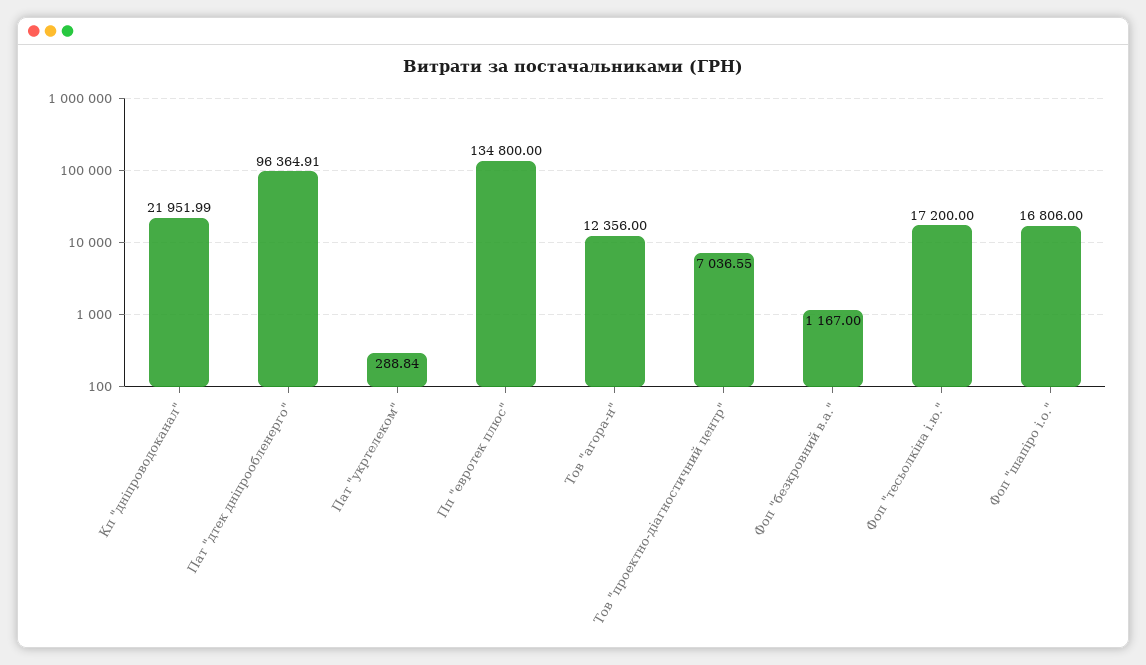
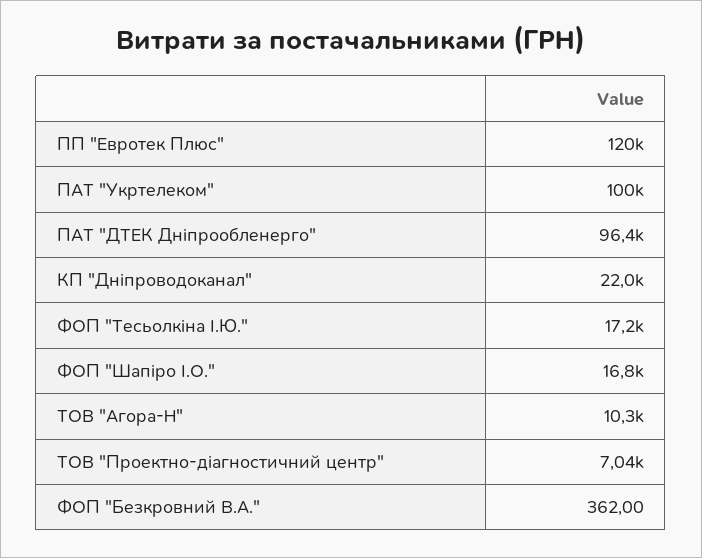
  {
    "Кп \"дніпроводоканал\"": 21951.99,
    "Пат \"дтек дніпрообленерго\"": 96364.91,
-   "Пат \"укртелеком\"": 288.84,
+   "Пат \"укртелеком\"": 100000,
-   "Пп \"евротек плюс\"": 134800,
+   "Пп \"евротек плюс\"": 120000,
-   "Тов \"агора-н\"": 12356,
+   "Тов \"агора-н\"": 10300,
    "Тов \"проектно-діагностичний центр\"": 7036.55,
-   "Фоп \"безкровний в.а.\"": 1167,
+   "Фоп \"безкровний в.а.\"": 362,
    "Фоп \"тесьолкіна і.ю.\"": 17200,
    "Фоп \"шапіро і.о.\"": 16806
  }

